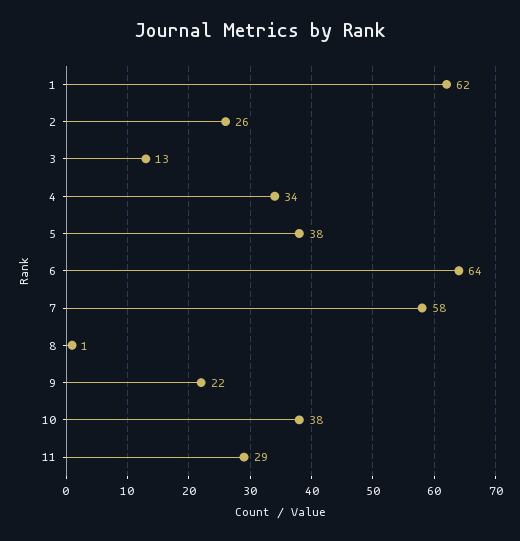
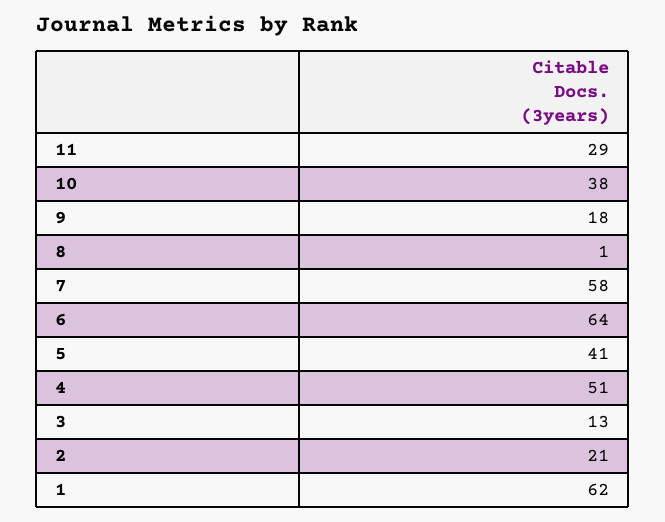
  {
    "1": 62,
-   "2": 26,
+   "2": 21,
    "3": 13,
-   "4": 34,
+   "4": 51,
-   "5": 38,
+   "5": 41,
    "6": 64,
    "7": 58,
    "8": 1,
-   "9": 22,
+   "9": 18,
    "10": 38,
    "11": 29
  }

